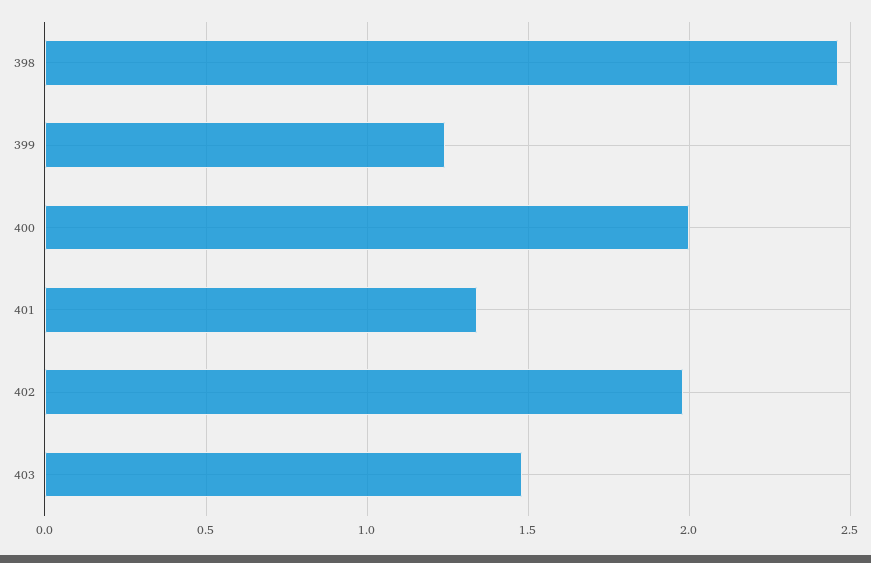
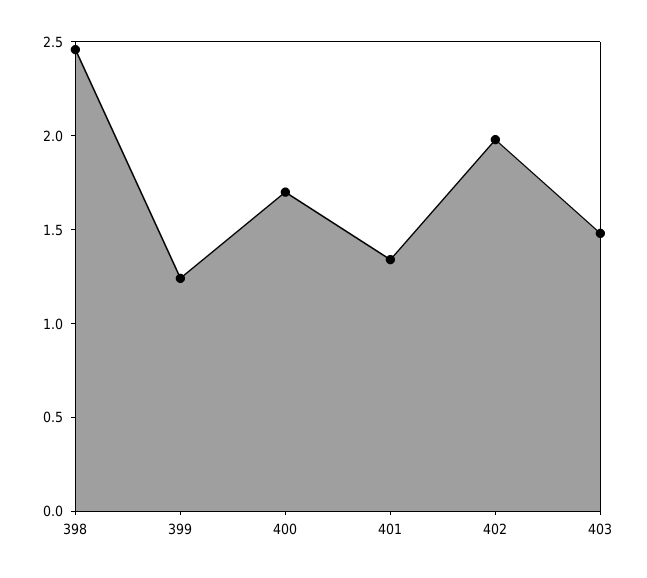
  {
    "398": 2.45,
    "399": 1.25,
-   "400": 2,
+   "400": 1.7,
    "401": 1.35,
    "402": 2,
    "403": 1.5
  }

